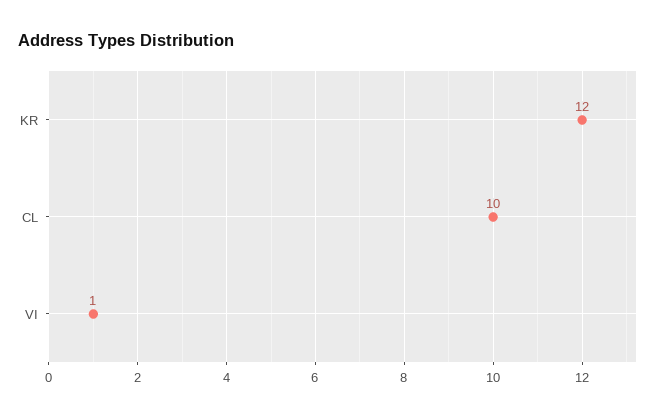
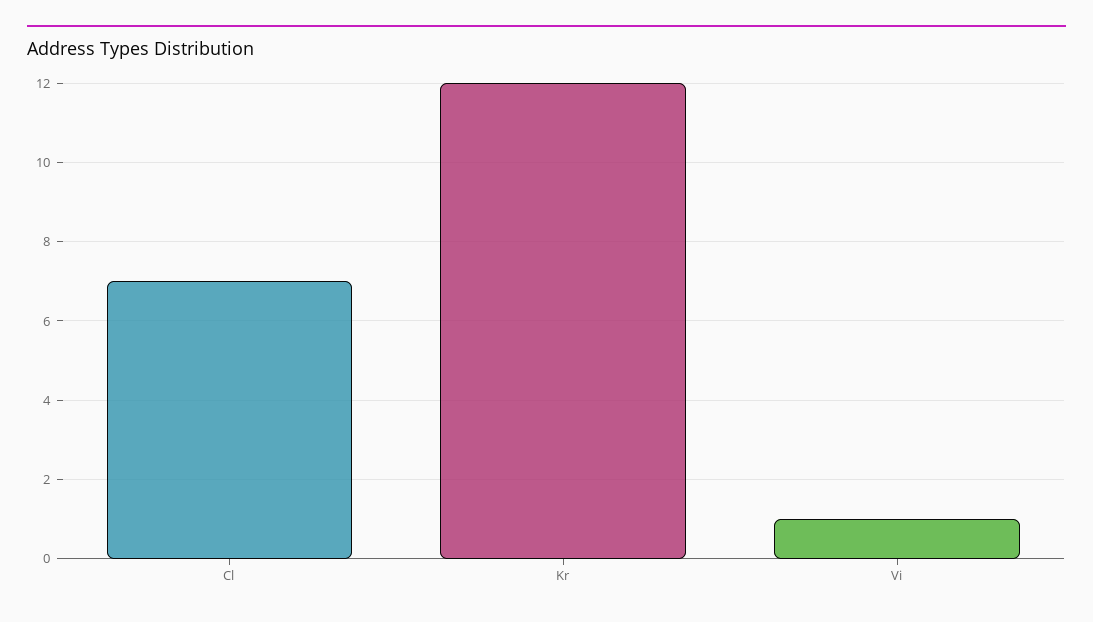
  {
    "KR": 12,
-   "CL": 10,
+   "CL": 7,
    "VI": 1
  }

